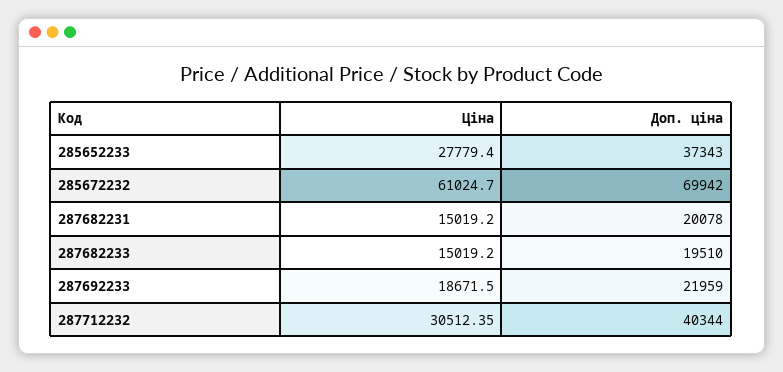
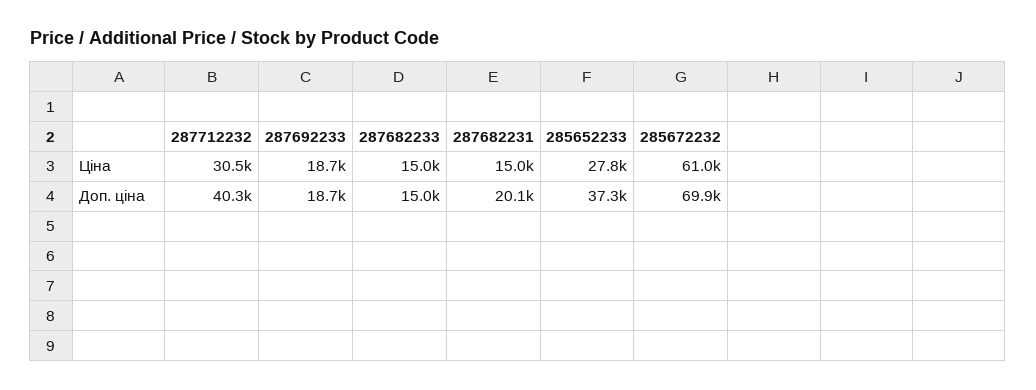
  {
    "Ціна": {
      "285652233": 27779.4,
      "285672232": 61024.7,
      "287682231": 15019.2,
      "287682233": 15019.2,
      "287692233": 18671.5,
      "287712232": 30512.35
    },
    "Доп. ціна": {
      "285652233": 37343,
      "285672232": 69942,
      "287682231": 20078,
-     "287682233": 19510,
+     "287682233": 15000,
-     "287692233": 21959,
+     "287692233": 18700,
      "287712232": 40344
    }
  }

